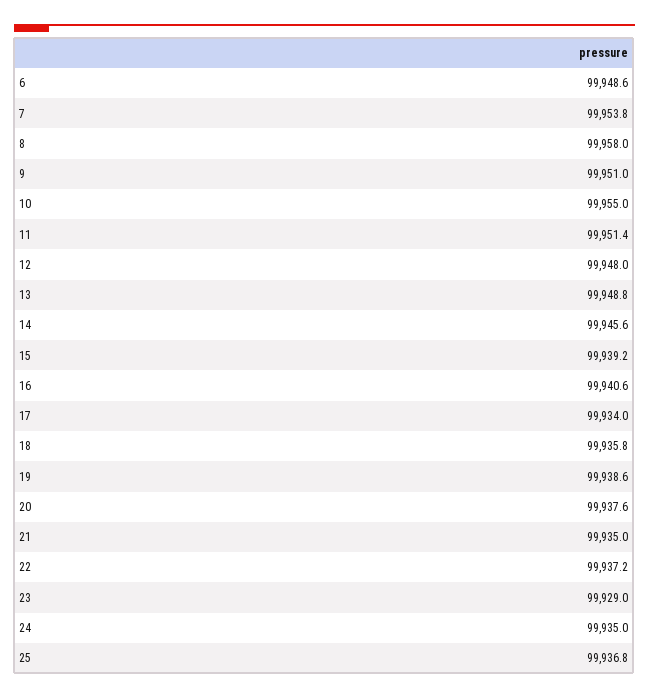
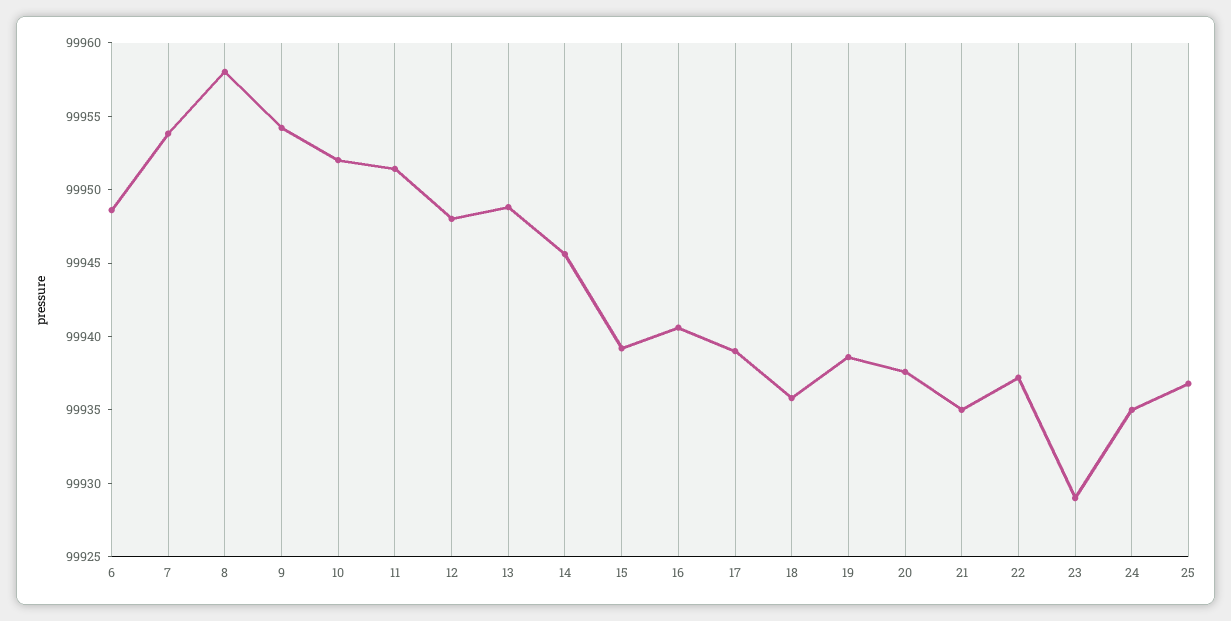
  {
    "6": 99948.6,
    "7": 99953.8,
    "8": 99958,
-   "9": 99951,
+   "9": 99954,
-   "10": 99955,
+   "10": 99952,
    "11": 99951.4,
    "12": 99948,
    "13": 99948.8,
    "14": 99945.6,
    "15": 99939.2,
    "16": 99940.6,
-   "17": 99934,
+   "17": 99939,
    "18": 99935.8,
    "19": 99938.6,
    "20": 99937.6,
    "21": 99935,
    "22": 99937.2,
    "23": 99929,
    "24": 99935,
    "25": 99936.8
  }

